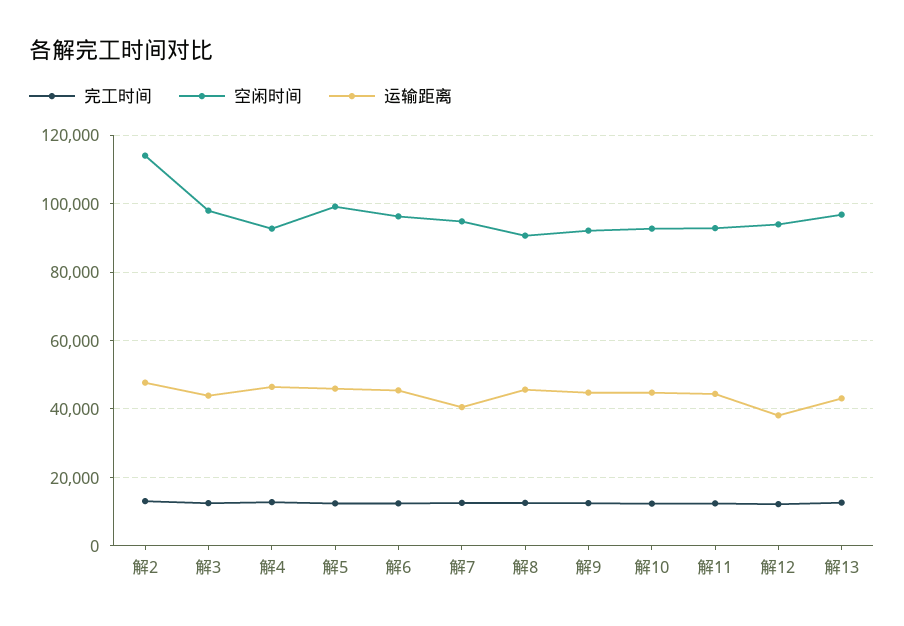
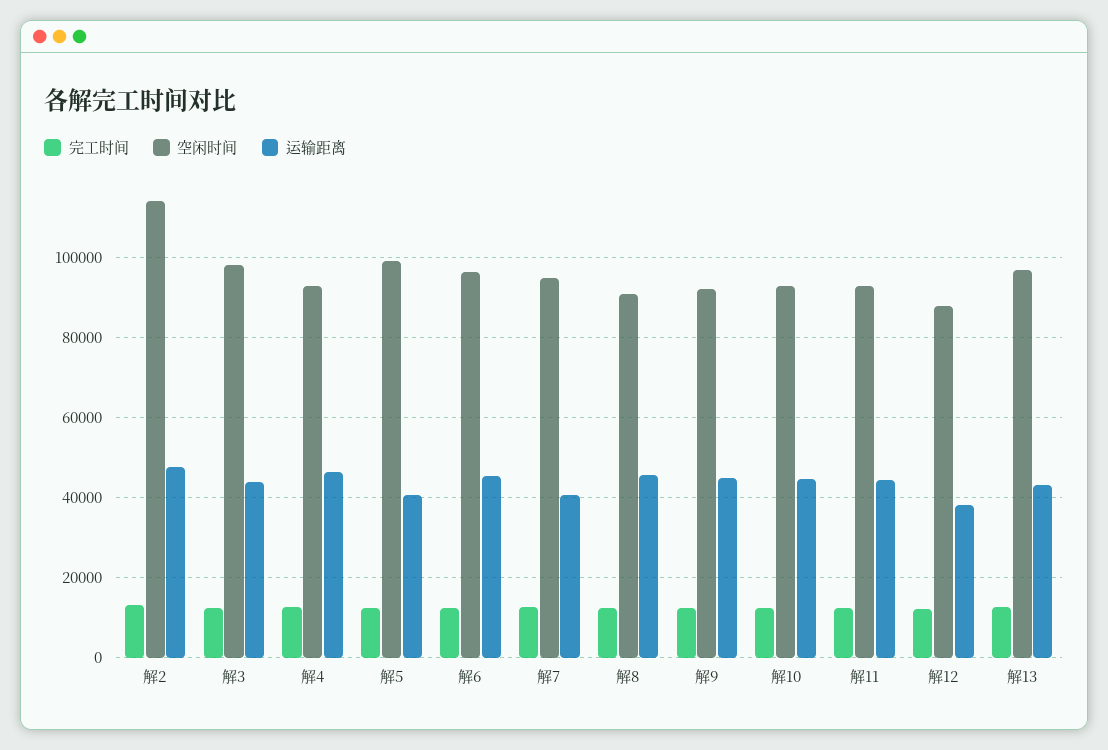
  {
    "完工时间": {
      "解2": 14000,
      "解3": 12000,
      "解4": 12000,
      "解5": 12000,
      "解6": 12000,
      "解7": 12000,
      "解8": 12000,
      "解9": 12000,
      "解10": 12000,
      "解11": 12000,
      "解12": 12000,
      "解13": 12000
    },
    "空闲时间": {
      "解2": 114000,
      "解3": 98000,
      "解4": 92000,
      "解5": 100000,
      "解6": 96000,
      "解7": 94000,
      "解8": 90000,
      "解9": 92000,
      "解10": 92000,
      "解11": 92000,
-     "解12": 94000,
+     "解12": 88000,
      "解13": 96000
    },
    "运输距离": {
      "解2": 48000,
      "解3": 44000,
      "解4": 46000,
-     "解5": 46000,
+     "解5": 40000,
      "解6": 46000,
      "解7": 40000,
      "解8": 46000,
      "解9": 44000,
      "解10": 44000,
      "解11": 44000,
      "解12": 38000,
      "解13": 44000
    }
  }

